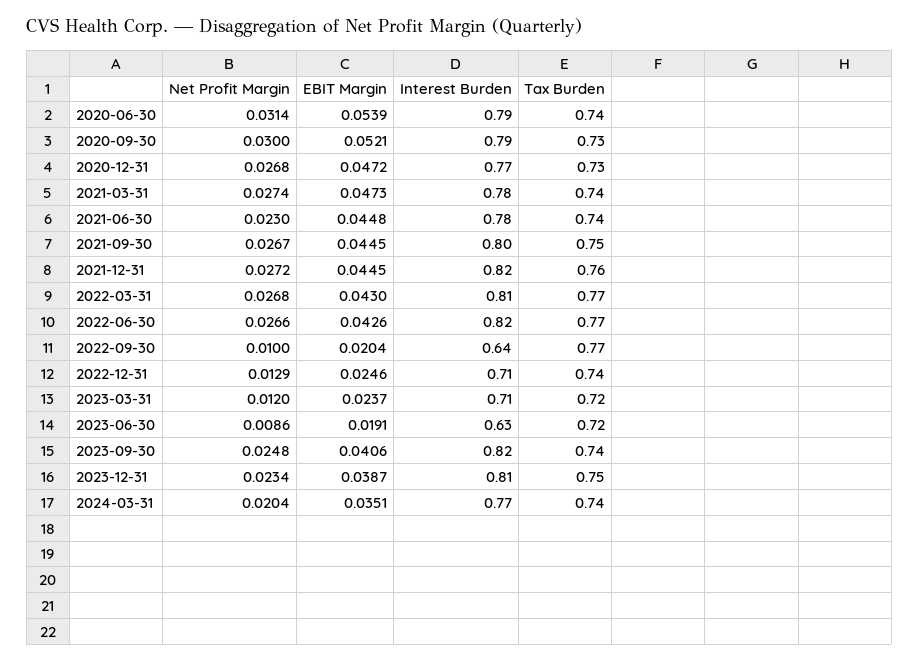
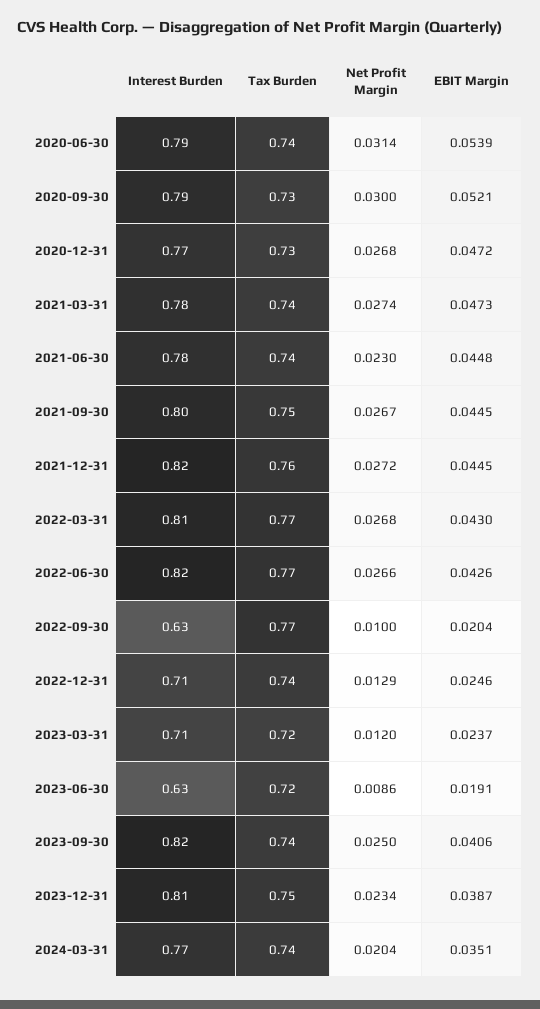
  {
    "Net Profit Margin": {
      "2020-06-30": 0.0314,
      "2020-09-30": 0.03,
      "2020-12-31": 0.0268,
      "2021-03-31": 0.0274,
      "2021-06-30": 0.023,
      "2021-09-30": 0.0267,
      "2021-12-31": 0.0272,
      "2022-03-31": 0.0268,
      "2022-06-30": 0.0266,
      "2022-09-30": 0.01,
      "2022-12-31": 0.0129,
      "2023-03-31": 0.012,
      "2023-06-30": 0.0086,
-     "2023-09-30": 0.0248,
+     "2023-09-30": 0.025,
      "2023-12-31": 0.0234,
      "2024-03-31": 0.0204
    },
    "EBIT Margin": {
      "2020-06-30": 0.0539,
      "2020-09-30": 0.0521,
      "2020-12-31": 0.0472,
      "2021-03-31": 0.0473,
      "2021-06-30": 0.0448,
      "2021-09-30": 0.0445,
      "2021-12-31": 0.0445,
      "2022-03-31": 0.043,
      "2022-06-30": 0.0426,
      "2022-09-30": 0.0204,
      "2022-12-31": 0.0246,
      "2023-03-31": 0.0237,
      "2023-06-30": 0.0191,
      "2023-09-30": 0.0406,
      "2023-12-31": 0.0387,
      "2024-03-31": 0.0351
    },
    "Interest Burden": {
      "2020-06-30": 0.79,
      "2020-09-30": 0.79,
      "2020-12-31": 0.77,
      "2021-03-31": 0.78,
      "2021-06-30": 0.78,
      "2021-09-30": 0.8,
      "2021-12-31": 0.82,
      "2022-03-31": 0.81,
      "2022-06-30": 0.82,
-     "2022-09-30": 0.64,
+     "2022-09-30": 0.63,
      "2022-12-31": 0.71,
      "2023-03-31": 0.71,
      "2023-06-30": 0.63,
      "2023-09-30": 0.82,
      "2023-12-31": 0.81,
      "2024-03-31": 0.77
    },
    "Tax Burden": {
      "2020-06-30": 0.74,
      "2020-09-30": 0.73,
      "2020-12-31": 0.73,
      "2021-03-31": 0.74,
      "2021-06-30": 0.74,
      "2021-09-30": 0.75,
      "2021-12-31": 0.76,
      "2022-03-31": 0.77,
      "2022-06-30": 0.77,
      "2022-09-30": 0.77,
      "2022-12-31": 0.74,
      "2023-03-31": 0.72,
      "2023-06-30": 0.72,
      "2023-09-30": 0.74,
      "2023-12-31": 0.75,
      "2024-03-31": 0.74
    }
  }

